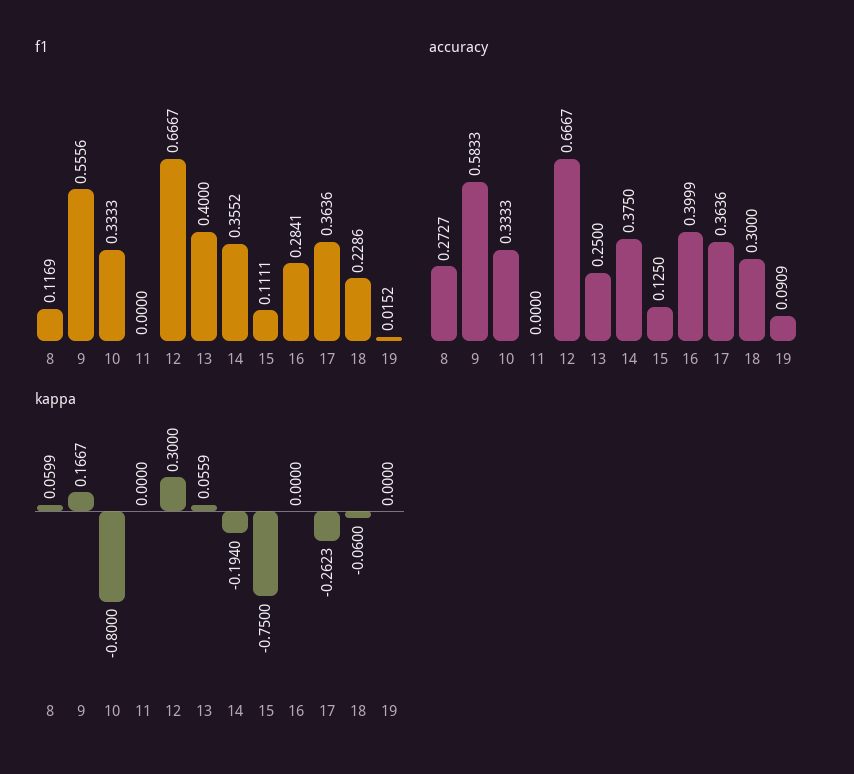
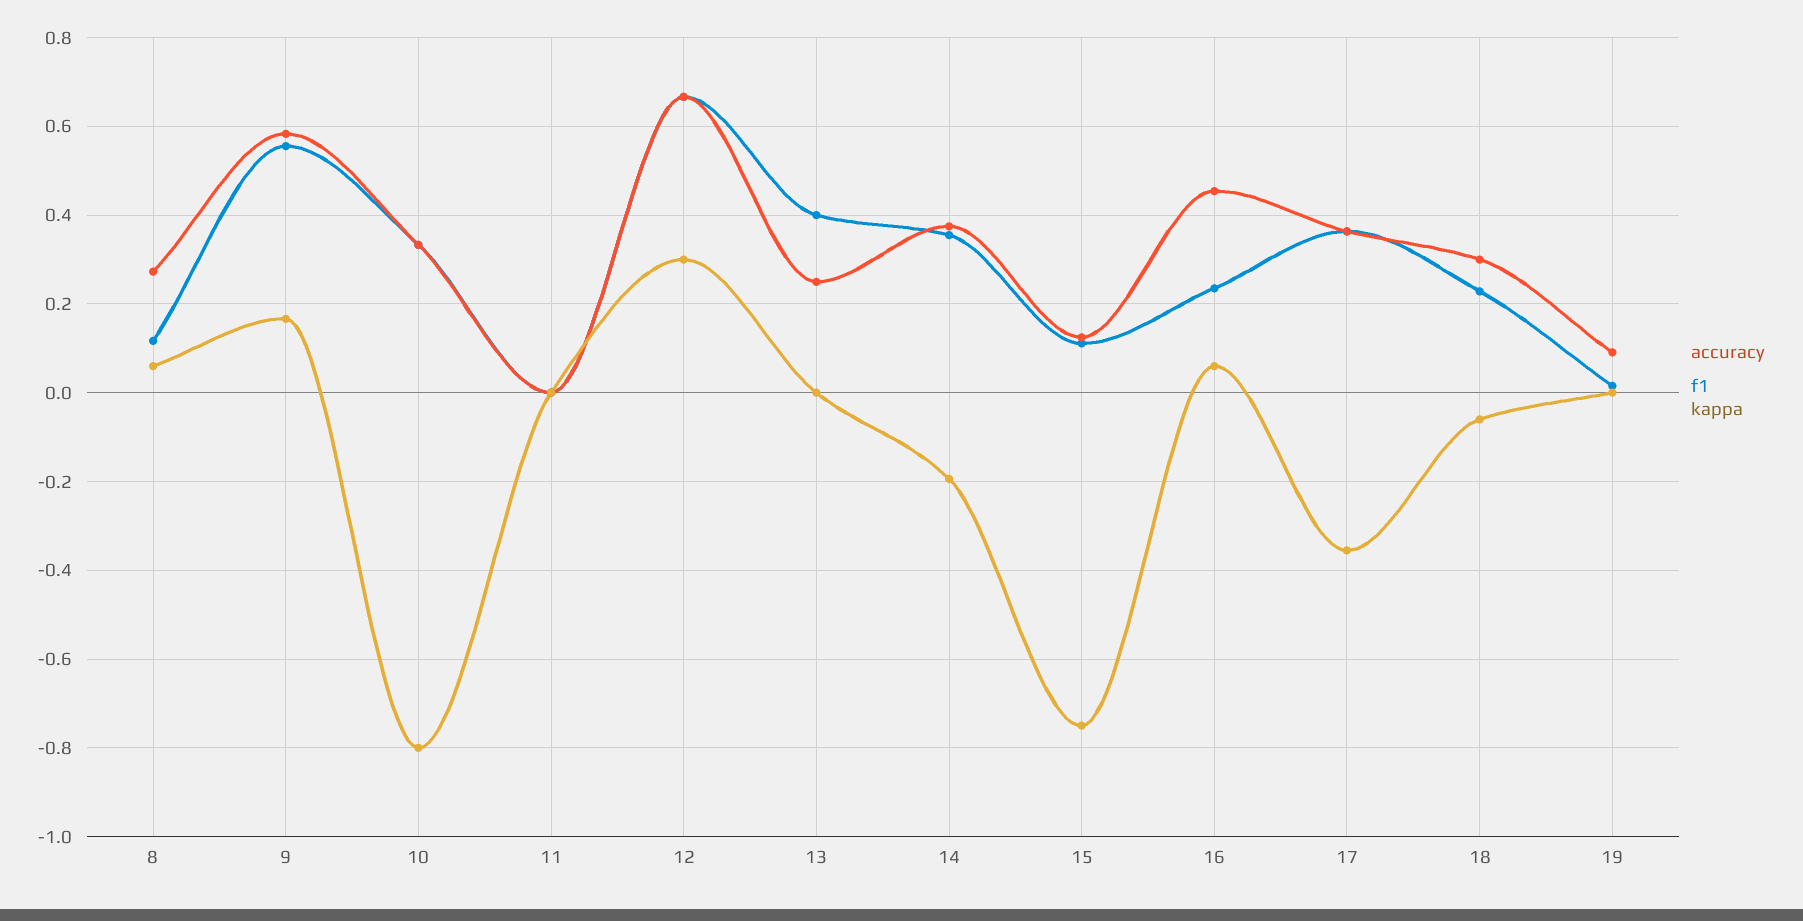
  {
    "f1": {
      "8": 0.1169,
      "9": 0.5556,
      "10": 0.3333,
      "11": 0,
      "12": 0.6667,
      "13": 0.4,
      "14": 0.3552,
      "15": 0.1111,
-     "16": 0.2841,
+     "16": 0.24,
      "17": 0.3636,
      "18": 0.2286,
      "19": 0.0152
    },
    "accuracy": {
      "8": 0.2727,
      "9": 0.5833,
      "10": 0.3333,
      "11": 0,
      "12": 0.6667,
      "13": 0.25,
      "14": 0.375,
      "15": 0.125,
-     "16": 0.3999,
+     "16": 0.46,
      "17": 0.3636,
      "18": 0.3,
      "19": 0.0909
    },
    "kappa": {
      "8": 0.0599,
      "9": 0.1667,
      "10": -0.8,
      "11": 0,
      "12": 0.3,
-     "13": 0.0559,
+     "13": 0,
      "14": -0.194,
      "15": -0.75,
-     "16": 0,
+     "16": 0.06,
-     "17": -0.2623,
+     "17": -0.36,
      "18": -0.06,
      "19": 0
    }
  }

